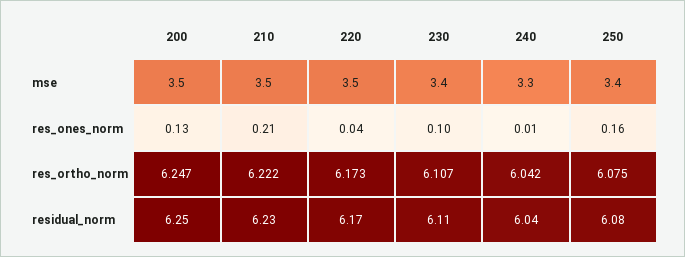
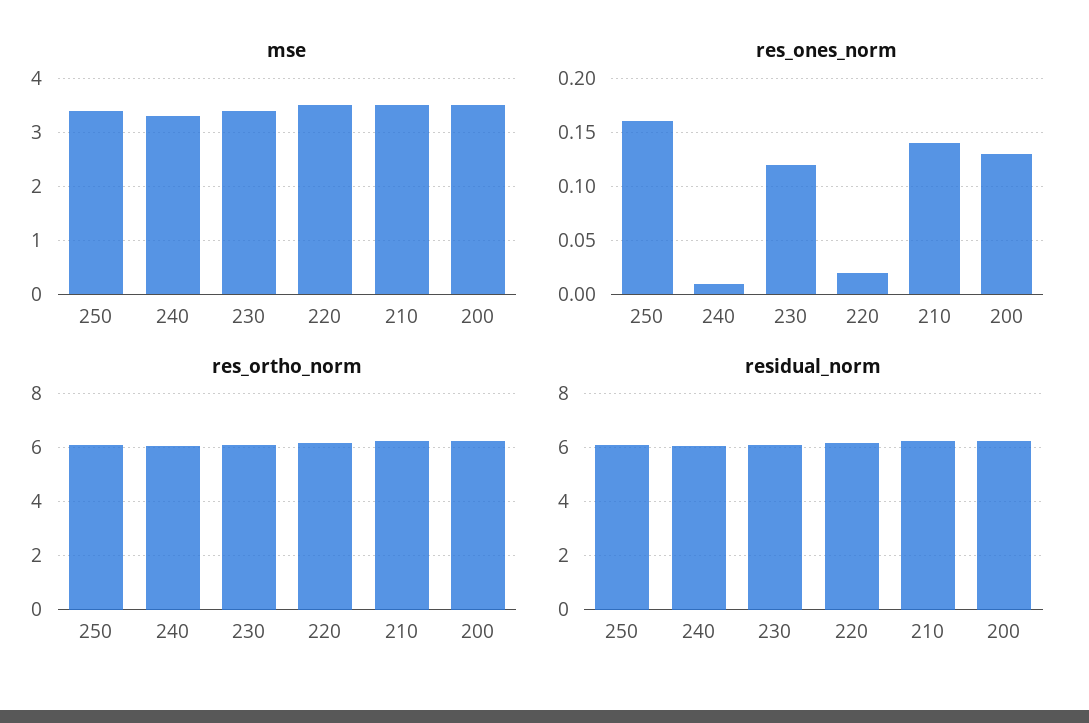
  {
    "mse": {
      "200": 3.5,
      "210": 3.5,
      "220": 3.5,
      "230": 3.4,
      "240": 3.3,
      "250": 3.4
    },
    "res_ones_norm": {
      "200": 0.13,
-     "210": 0.21,
+     "210": 0.14,
-     "220": 0.04,
+     "220": 0.02,
-     "230": 0.1,
+     "230": 0.12,
      "240": 0.01,
      "250": 0.16
    },
    "res_ortho_norm": {
      "200": 6.247,
      "210": 6.222,
      "220": 6.173,
      "230": 6.107,
      "240": 6.042,
      "250": 6.075
    },
    "residual_norm": {
      "200": 6.25,
      "210": 6.23,
      "220": 6.17,
      "230": 6.11,
      "240": 6.04,
      "250": 6.08
    }
  }

